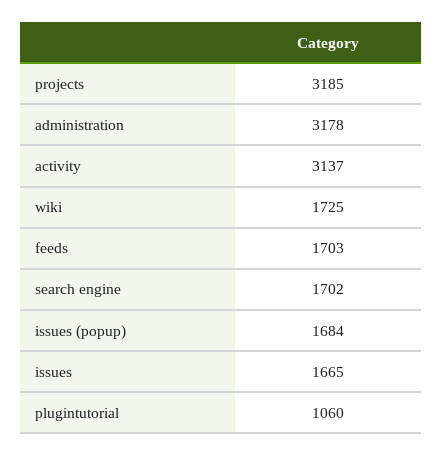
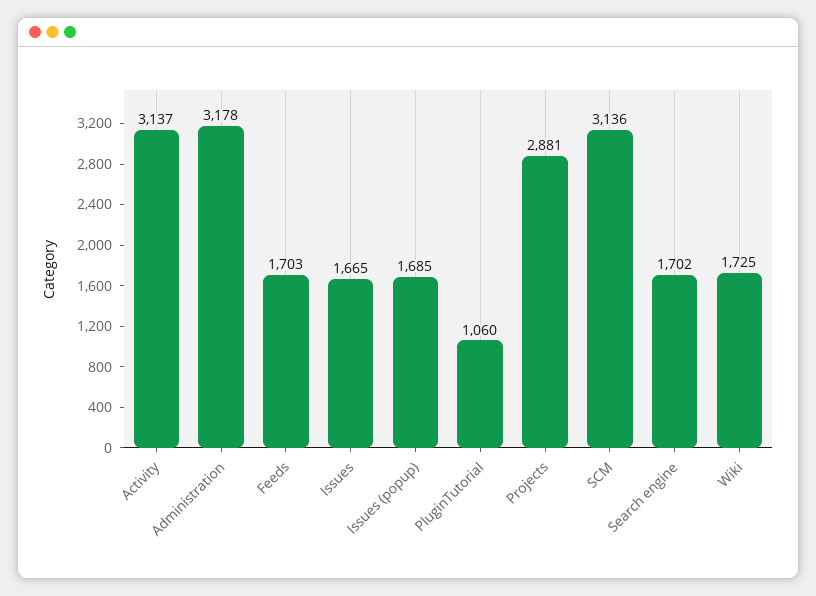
  {
-   "projects": 3185,
+   "projects": 2881,
    "administration": 3178,
    "activity": 3137,
    "wiki": 1725,
    "feeds": 1703,
    "search engine": 1702,
-   "issues (popup)": 1684,
+   "issues (popup)": 1685,
    "issues": 1665,
-   "plugintutorial": 1060
+   "plugintutorial": 1060,
+   "SCM": 3136
  }

